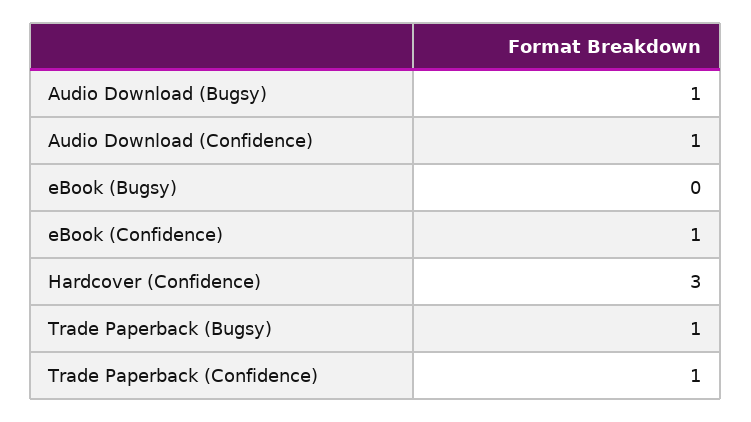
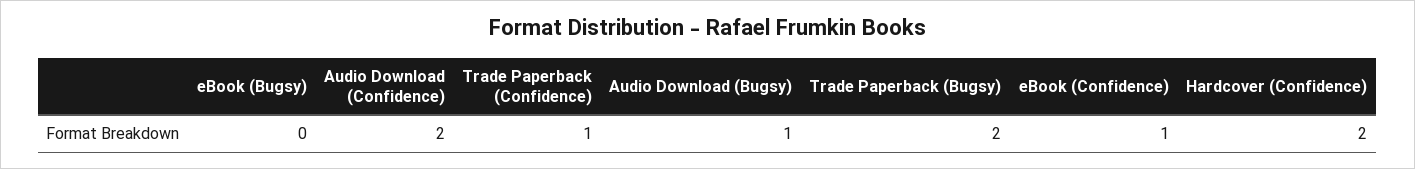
  {
    "Audio Download (Bugsy)": 1,
-   "Audio Download (Confidence)": 1,
+   "Audio Download (Confidence)": 2,
    "eBook (Bugsy)": 0,
    "eBook (Confidence)": 1,
-   "Hardcover (Confidence)": 3,
+   "Hardcover (Confidence)": 2,
-   "Trade Paperback (Bugsy)": 1,
+   "Trade Paperback (Bugsy)": 2,
    "Trade Paperback (Confidence)": 1
  }

